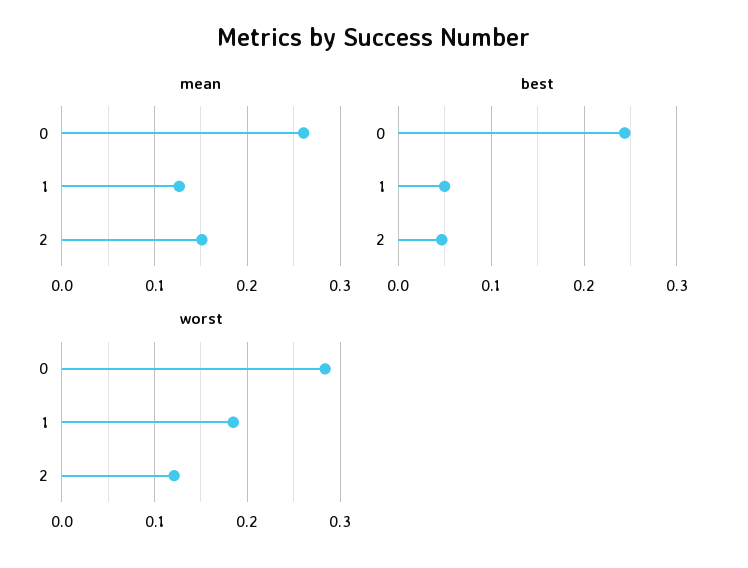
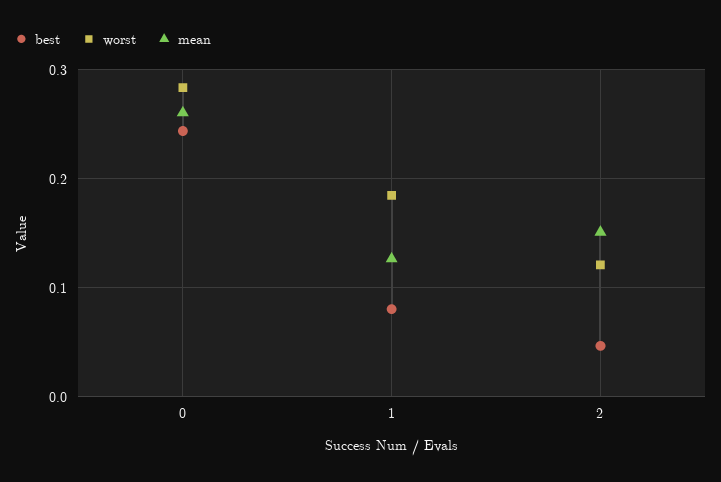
  {
    "mean": {
      "0": 0.26,
      "1": 0.13,
      "2": 0.15
    },
    "best": {
      "0": 0.24,
-     "1": 0.05,
+     "1": 0.08,
      "2": 0.05
    },
    "worst": {
      "0": 0.28,
      "1": 0.18,
      "2": 0.12
    }
  }

